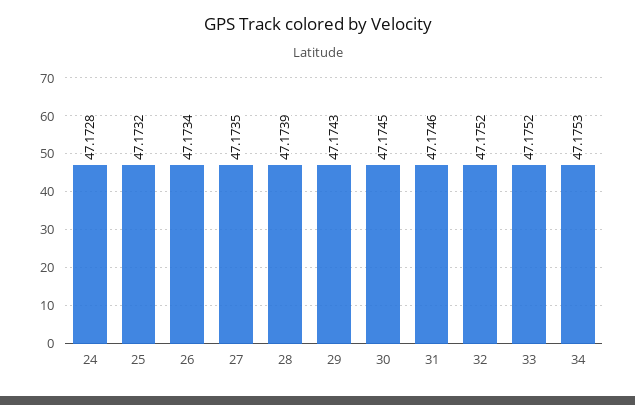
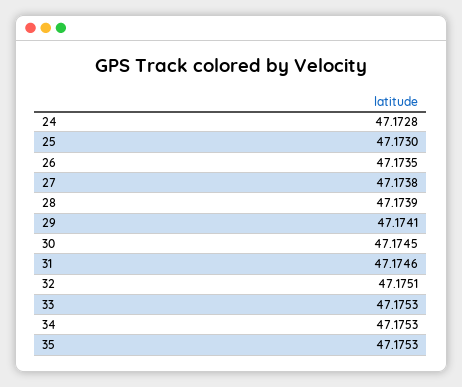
  {
    "24": 47.1728,
-   "25": 47.1732,
+   "25": 47.173,
-   "26": 47.1734,
+   "26": 47.1735,
-   "27": 47.1735,
+   "27": 47.1738,
    "28": 47.1739,
-   "29": 47.1743,
+   "29": 47.1741,
    "30": 47.1745,
    "31": 47.1746,
-   "32": 47.1752,
+   "32": 47.1751,
-   "33": 47.1752,
+   "33": 47.1753,
-   "34": 47.1753
+   "34": 47.1753,
+   "35": 47.1753
  }

